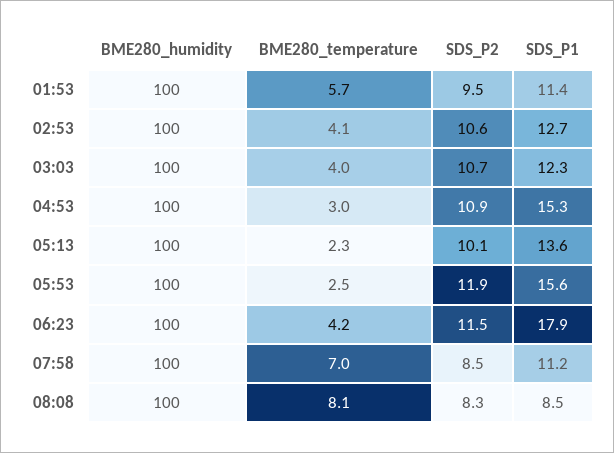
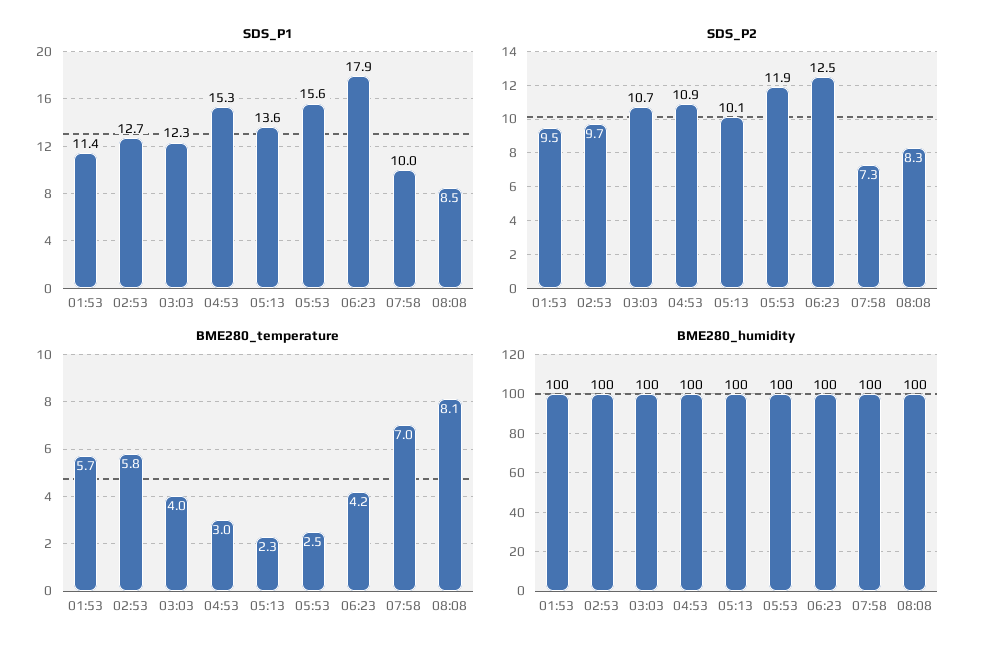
  {
    "BME280_humidity": {
      "01:53": 100,
      "02:53": 100,
      "03:03": 100,
      "04:53": 100,
      "05:13": 100,
      "05:53": 100,
      "06:23": 100,
      "07:58": 100,
      "08:08": 100
    },
    "BME280_temperature": {
      "01:53": 5.7,
-     "02:53": 4.1,
+     "02:53": 5.8,
      "03:03": 4,
      "04:53": 3,
      "05:13": 2.3,
      "05:53": 2.5,
      "06:23": 4.2,
      "07:58": 7,
      "08:08": 8.1
    },
    "SDS_P2": {
      "01:53": 9.5,
-     "02:53": 10.6,
+     "02:53": 9.7,
      "03:03": 10.7,
      "04:53": 10.9,
      "05:13": 10.1,
      "05:53": 11.9,
-     "06:23": 11.5,
+     "06:23": 12.5,
-     "07:58": 8.5,
+     "07:58": 7.3,
      "08:08": 8.3
    },
    "SDS_P1": {
      "01:53": 11.4,
      "02:53": 12.7,
      "03:03": 12.3,
      "04:53": 15.3,
      "05:13": 13.6,
      "05:53": 15.6,
      "06:23": 17.9,
-     "07:58": 11.2,
+     "07:58": 10,
      "08:08": 8.5
    }
  }

